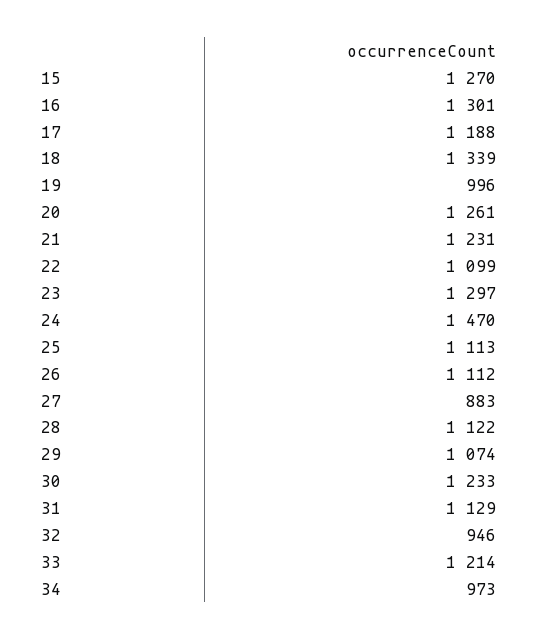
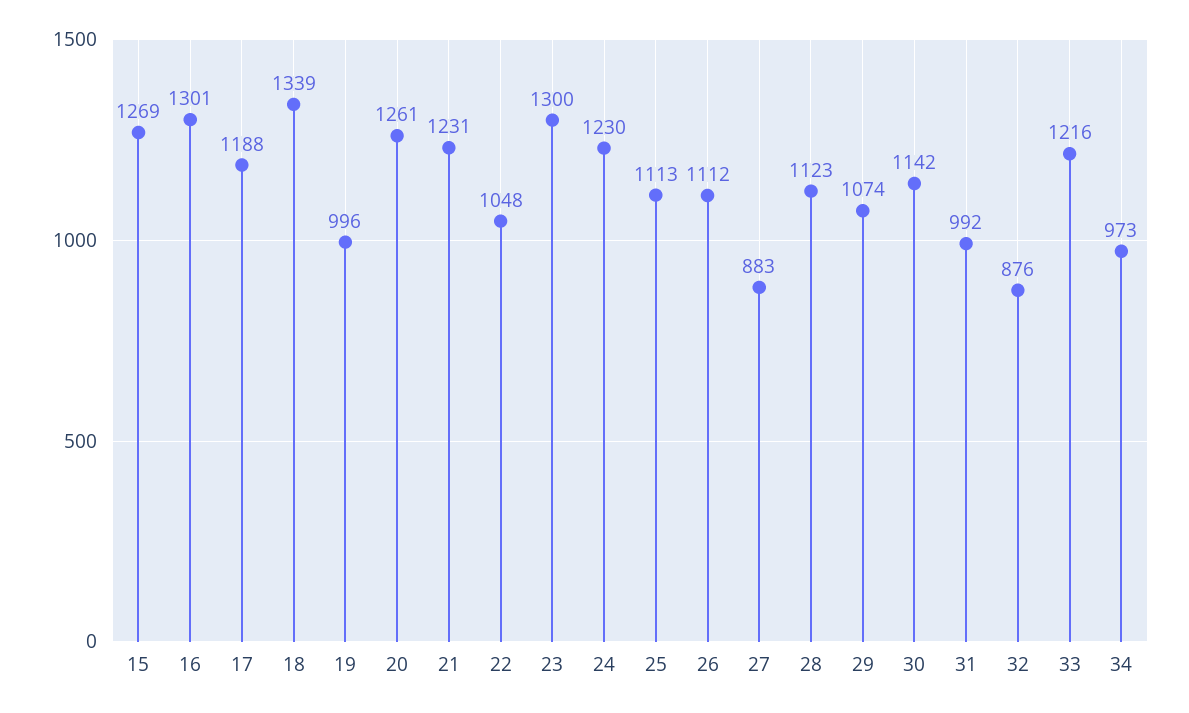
  {
-   "15": 1270,
+   "15": 1269,
    "16": 1301,
    "17": 1188,
    "18": 1339,
    "19": 996,
    "20": 1261,
    "21": 1231,
-   "22": 1099,
+   "22": 1048,
-   "23": 1297,
+   "23": 1300,
-   "24": 1470,
+   "24": 1230,
    "25": 1113,
    "26": 1112,
    "27": 883,
-   "28": 1122,
+   "28": 1123,
    "29": 1074,
-   "30": 1233,
+   "30": 1142,
-   "31": 1129,
+   "31": 992,
-   "32": 946,
+   "32": 876,
-   "33": 1214,
+   "33": 1216,
    "34": 973
  }

